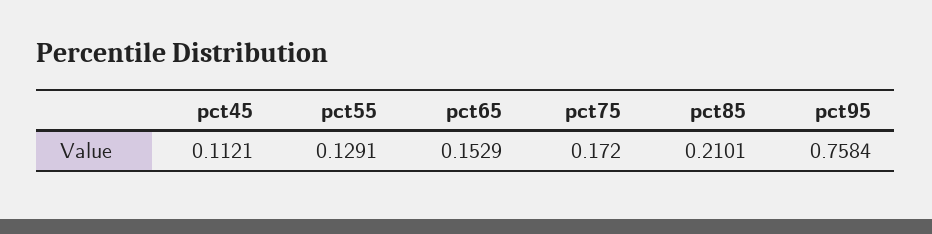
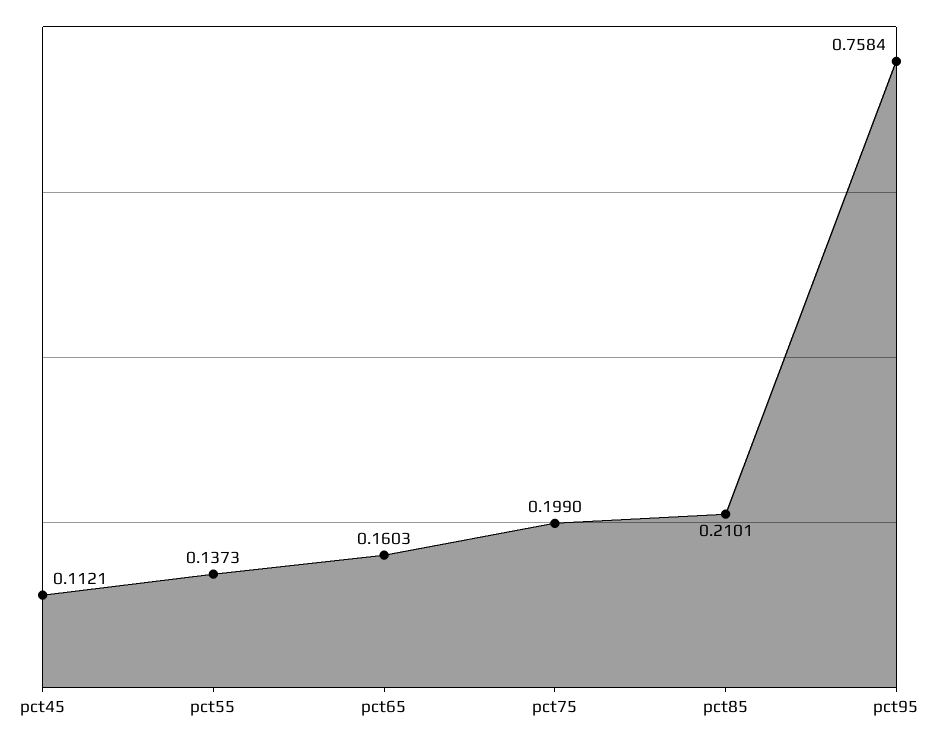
  {
    "pct45": 0.1121,
-   "pct55": 0.1291,
+   "pct55": 0.1373,
-   "pct65": 0.1529,
+   "pct65": 0.1603,
-   "pct75": 0.172,
+   "pct75": 0.199,
    "pct85": 0.2101,
    "pct95": 0.7584
  }

